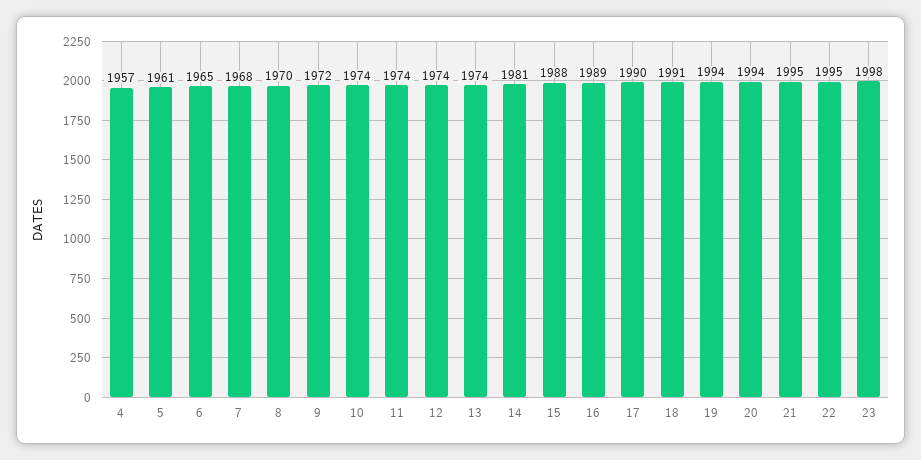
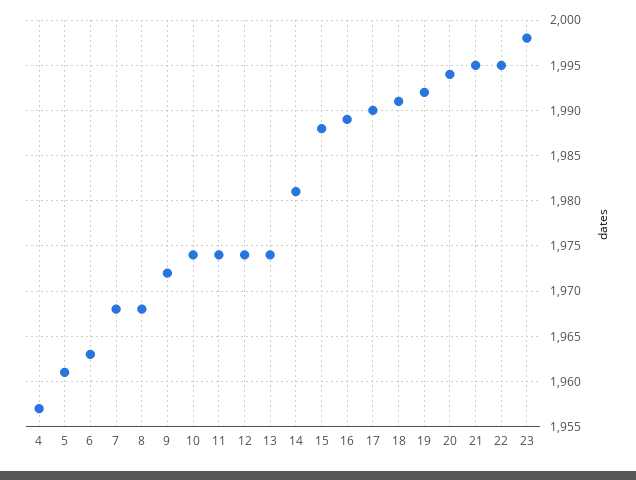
  {
    "4": 1957,
    "5": 1961,
-   "6": 1965,
+   "6": 1963,
    "7": 1968,
-   "8": 1970,
+   "8": 1968,
    "9": 1972,
    "10": 1974,
    "11": 1974,
    "12": 1974,
    "13": 1974,
    "14": 1981,
    "15": 1988,
    "16": 1989,
    "17": 1990,
    "18": 1991,
-   "19": 1994,
+   "19": 1992,
    "20": 1994,
    "21": 1995,
    "22": 1995,
    "23": 1998
  }

